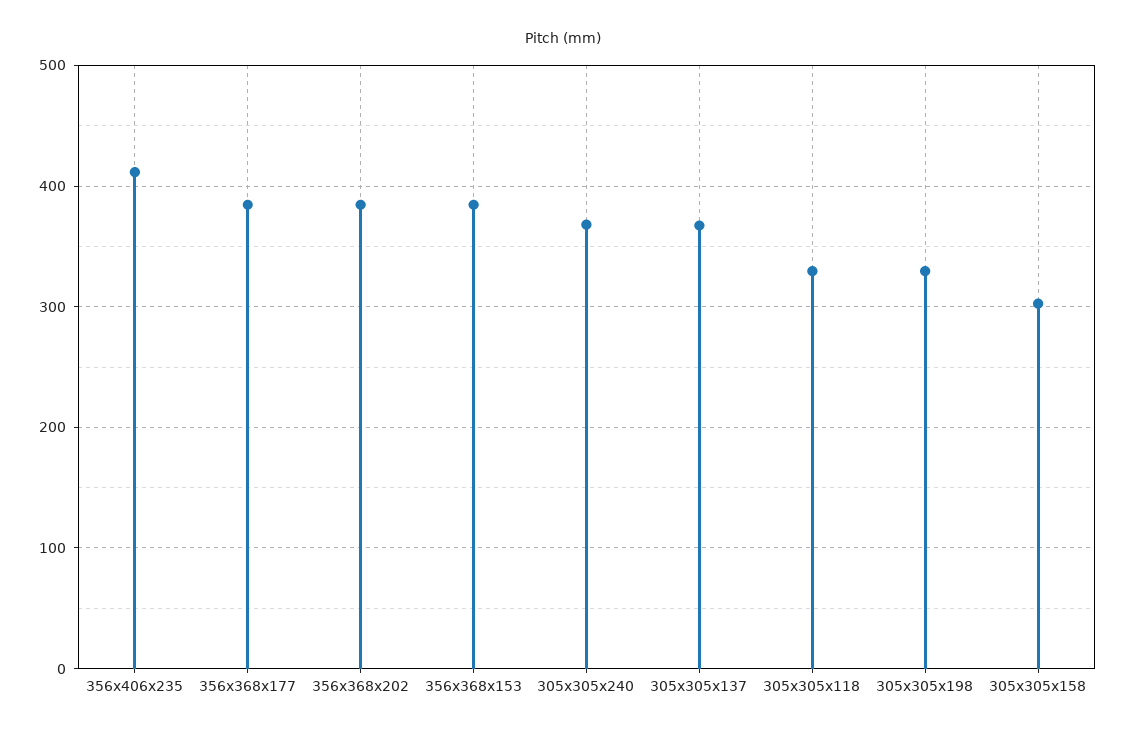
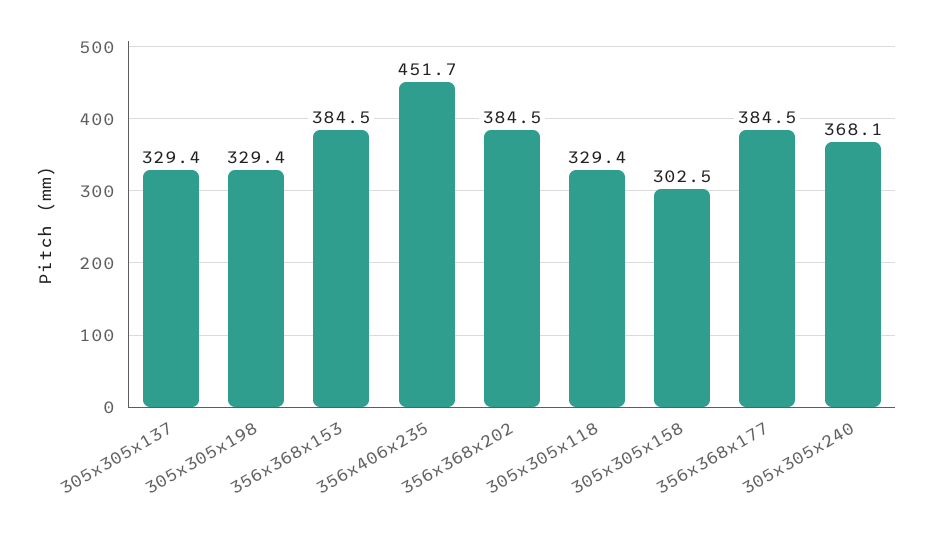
  {
-   "356x406x235": 410,
+   "356x406x235": 451.7,
    "356x368x177": 384.5,
    "356x368x202": 384.5,
    "356x368x153": 384.5,
    "305x305x240": 368.1,
-   "305x305x137": 370,
+   "305x305x137": 329.4,
    "305x305x118": 329.4,
    "305x305x198": 329.4,
    "305x305x158": 302.5
  }

